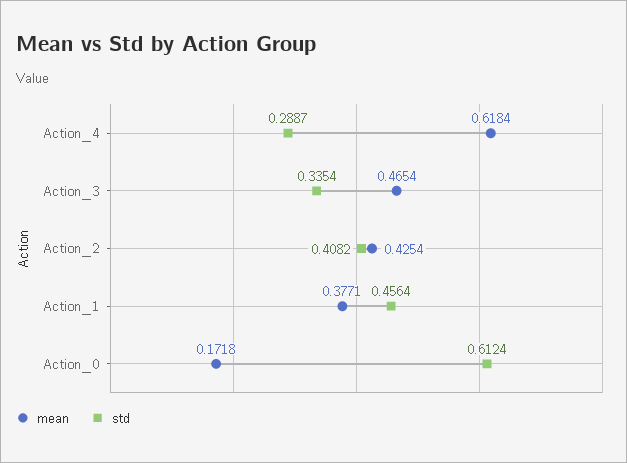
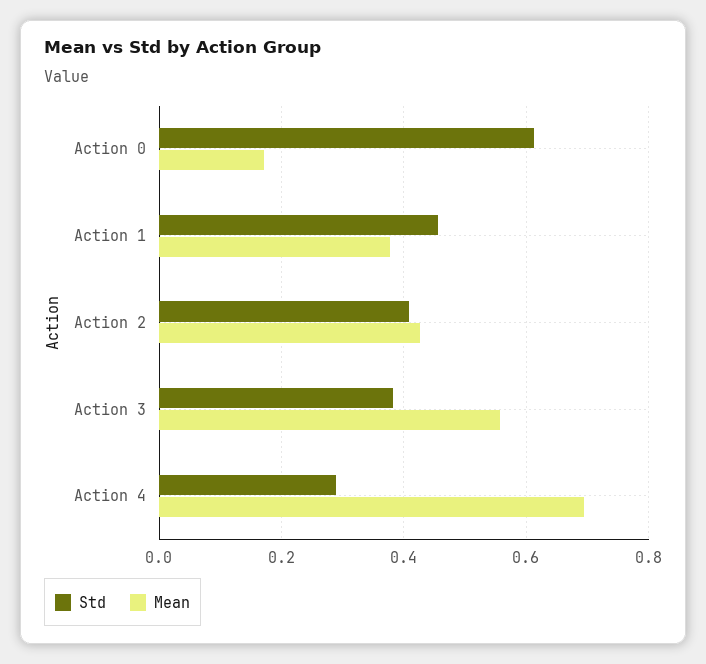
  {
    "mean": {
-     "Action_4": 0.6184,
+     "Action_4": 0.7,
-     "Action_3": 0.4654,
+     "Action_3": 0.56,
      "Action_2": 0.4254,
      "Action_1": 0.3771,
      "Action_0": 0.1718
    },
    "std": {
      "Action_4": 0.2887,
-     "Action_3": 0.3354,
+     "Action_3": 0.38,
      "Action_2": 0.4082,
      "Action_1": 0.4564,
      "Action_0": 0.6124
    }
  }

